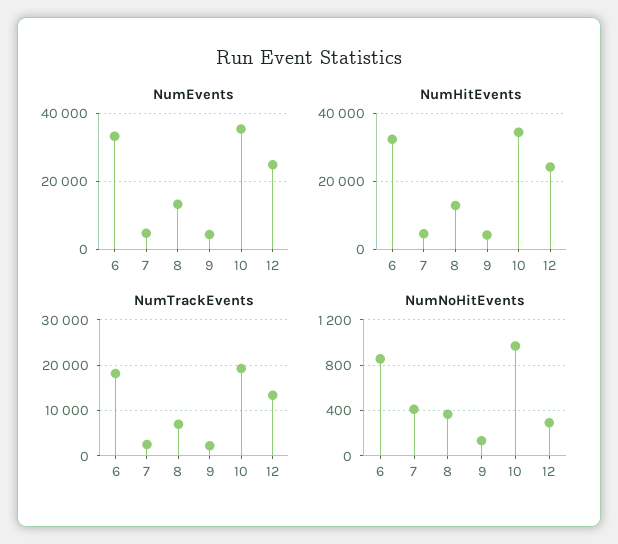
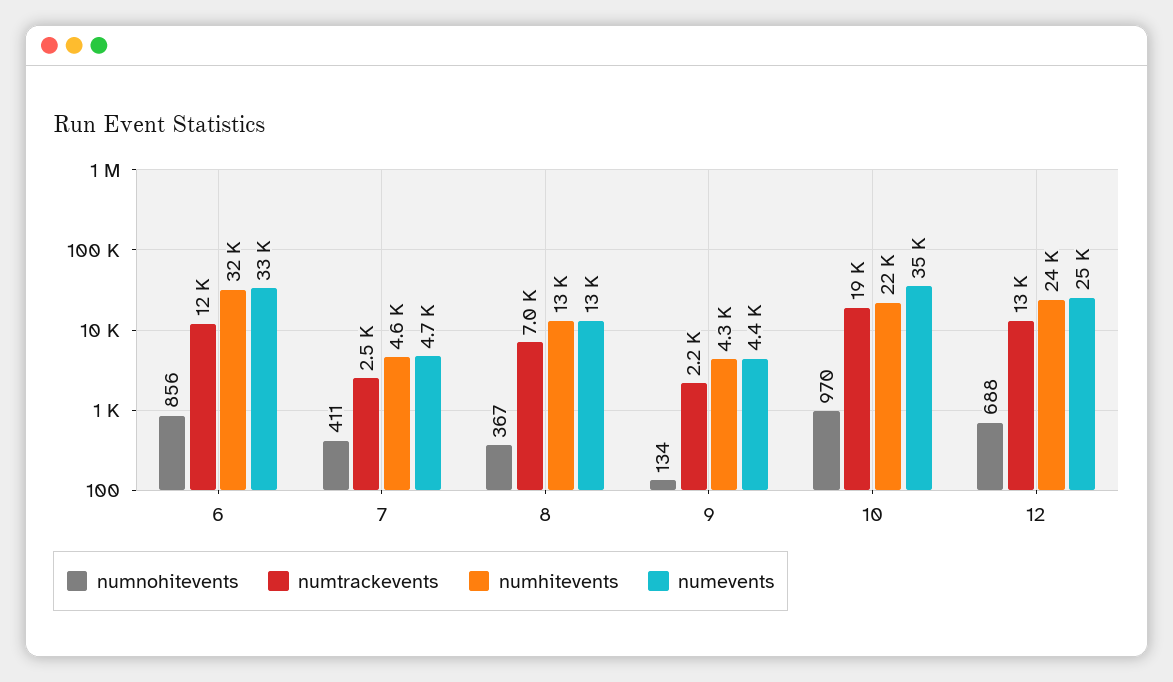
  {
    "NumEvents": {
      "6": 33000,
      "7": 4700,
      "8": 13000,
      "9": 4400,
      "10": 35000,
      "12": 25000
    },
    "NumHitEvents": {
      "6": 32000,
      "7": 4600,
      "8": 13000,
      "9": 4300,
-     "10": 34000,
+     "10": 22000,
      "12": 24000
    },
    "NumTrackEvents": {
-     "6": 18000,
+     "6": 12000,
      "7": 2500,
      "8": 7000,
      "9": 2200,
      "10": 19000,
      "12": 13000
    },
    "NumNoHitEvents": {
      "6": 856,
      "7": 411,
      "8": 367,
      "9": 134,
      "10": 970,
-     "12": 300
+     "12": 688
    }
  }

